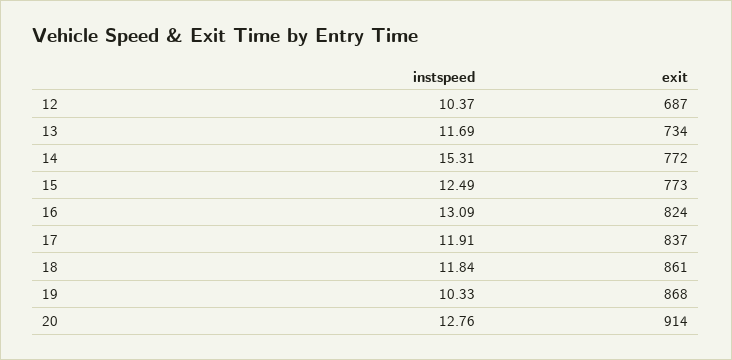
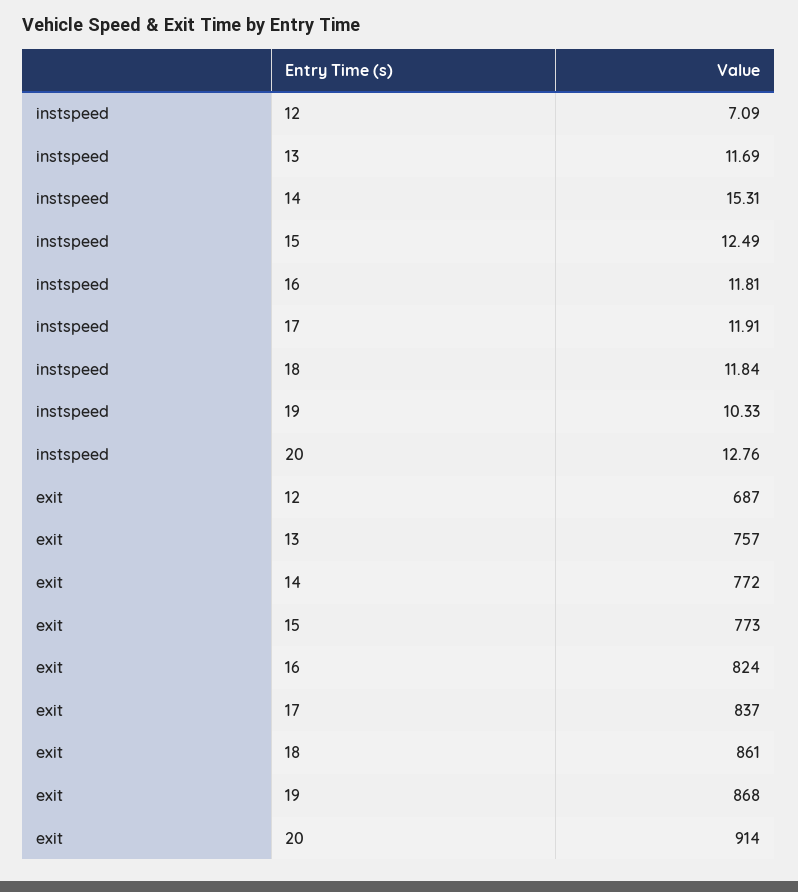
  {
    "instspeed": {
-     "12": 10.37,
+     "12": 7.09,
      "13": 11.69,
      "14": 15.31,
      "15": 12.49,
-     "16": 13.09,
+     "16": 11.81,
      "17": 11.91,
      "18": 11.84,
      "19": 10.33,
      "20": 12.76
    },
    "exit": {
      "12": 687,
-     "13": 734,
+     "13": 757,
      "14": 772,
      "15": 773,
      "16": 824,
      "17": 837,
      "18": 861,
      "19": 868,
      "20": 914
    }
  }

